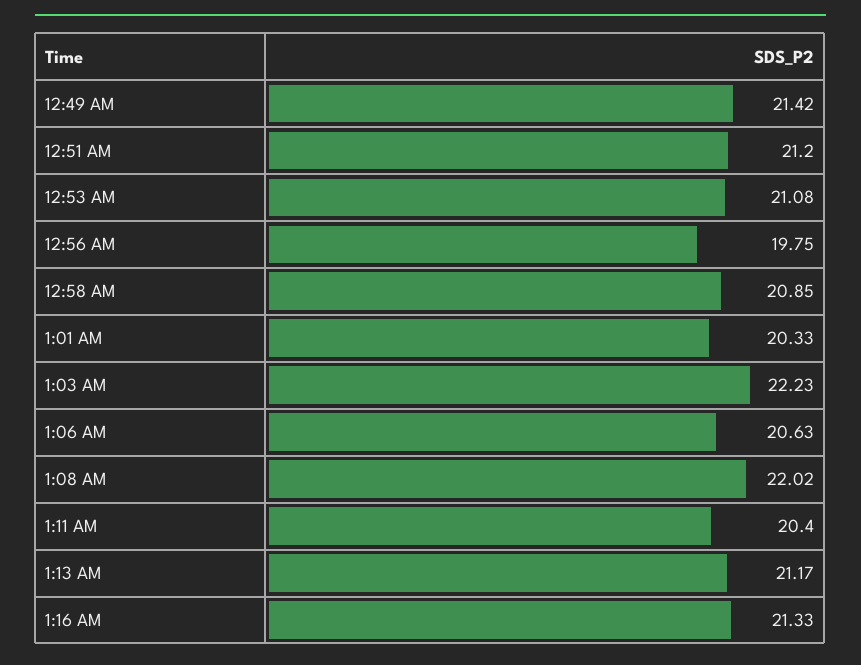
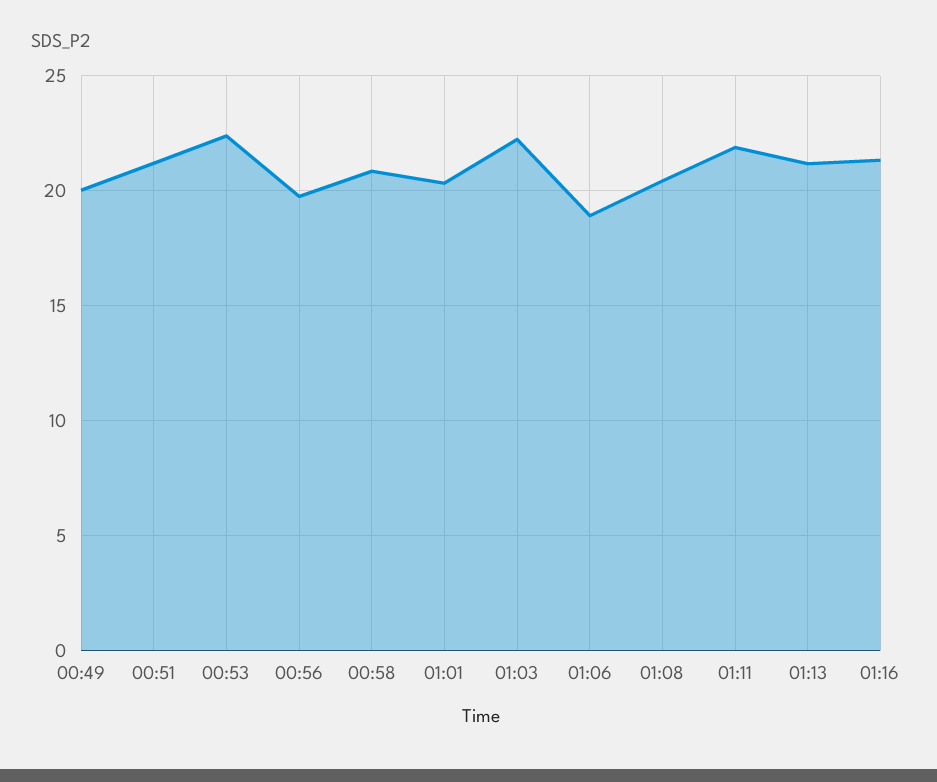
  {
-   "12:49 AM": 21.42,
+   "12:49 AM": 20,
    "12:51 AM": 21.2,
-   "12:53 AM": 21.08,
+   "12:53 AM": 22.5,
    "12:56 AM": 19.75,
    "12:58 AM": 20.85,
    "1:01 AM": 20.33,
    "1:03 AM": 22.23,
-   "1:06 AM": 20.63,
+   "1:06 AM": 19,
-   "1:08 AM": 22.02,
+   "1:08 AM": 20.5,
-   "1:11 AM": 20.4,
+   "1:11 AM": 22,
    "1:13 AM": 21.17,
    "1:16 AM": 21.33
  }

